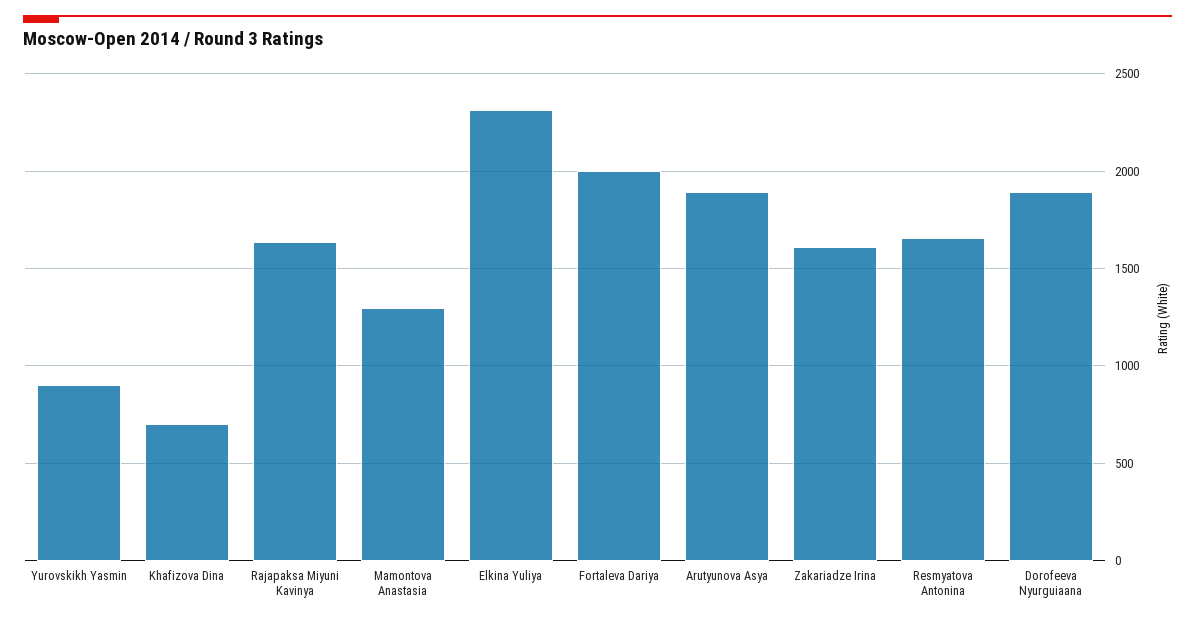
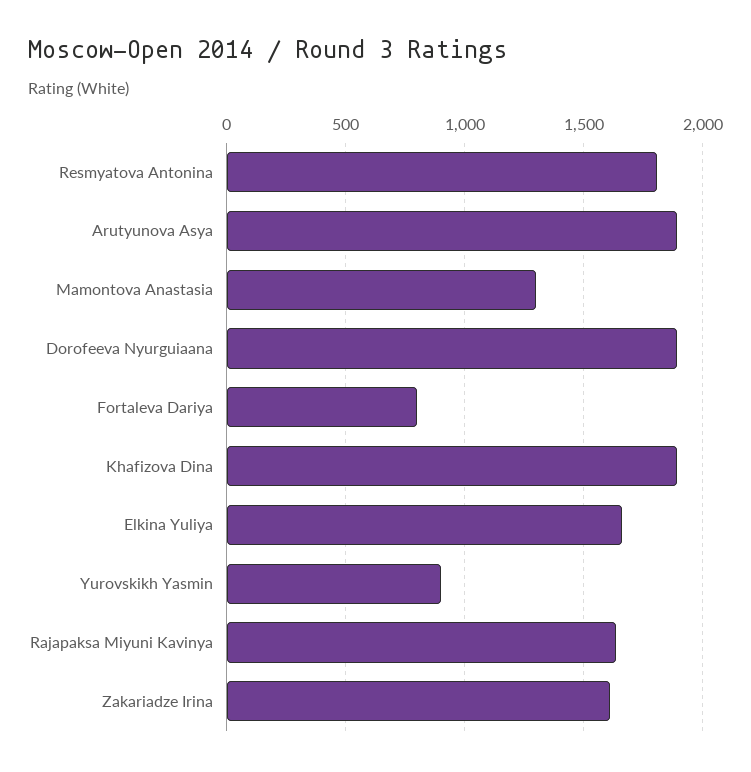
  {
    "Yurovskikh Yasmin": 900,
-   "Khafizova Dina": 700,
+   "Khafizova Dina": 1900,
    "Rajapaksa Miyuni Kavinya": 1650,
    "Mamontova Anastasia": 1300,
-   "Elkina Yuliya": 2300,
+   "Elkina Yuliya": 1650,
-   "Fortaleva Dariya": 2000,
+   "Fortaleva Dariya": 800,
    "Arutyunova Asya": 1900,
    "Zakariadze Irina": 1600,
-   "Resmyatova Antonina": 1650,
+   "Resmyatova Antonina": 1800,
    "Dorofeeva Nyurguiaana": 1900
  }

